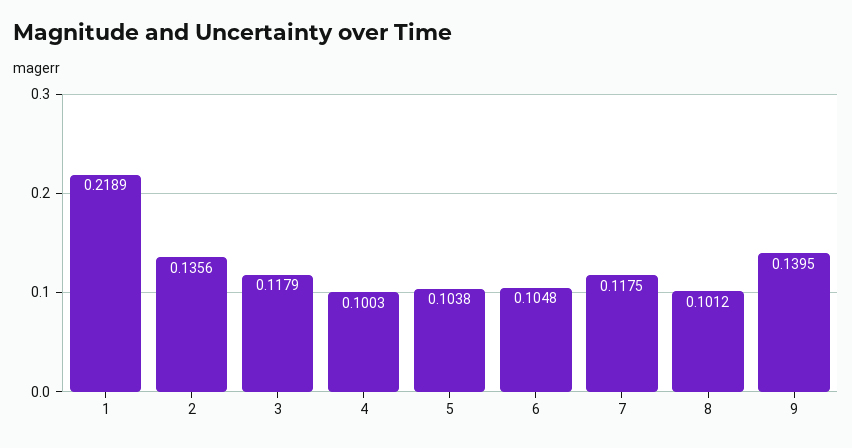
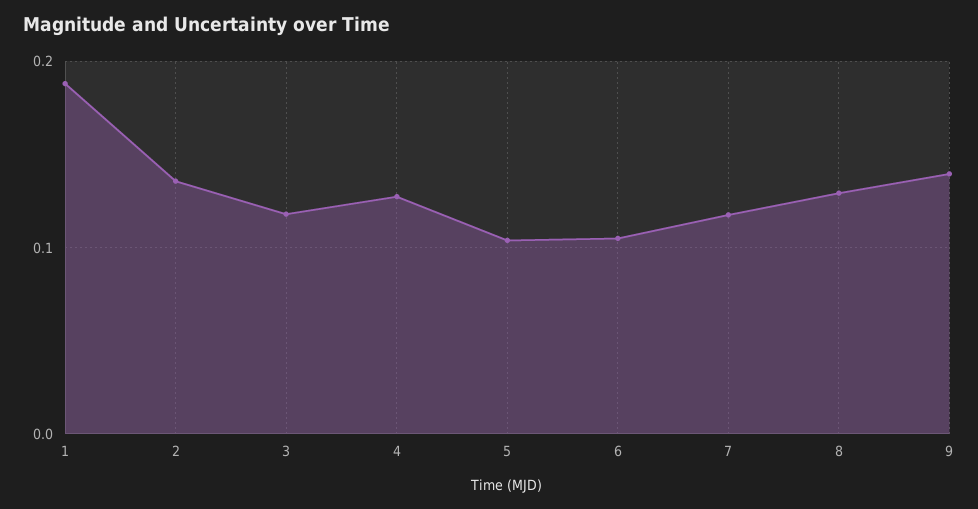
  {
-   "1": 0.2189,
+   "1": 0.19,
    "2": 0.1356,
    "3": 0.1179,
-   "4": 0.1003,
+   "4": 0.13,
    "5": 0.1038,
    "6": 0.1048,
    "7": 0.1175,
-   "8": 0.1012,
+   "8": 0.13,
    "9": 0.1395
  }

